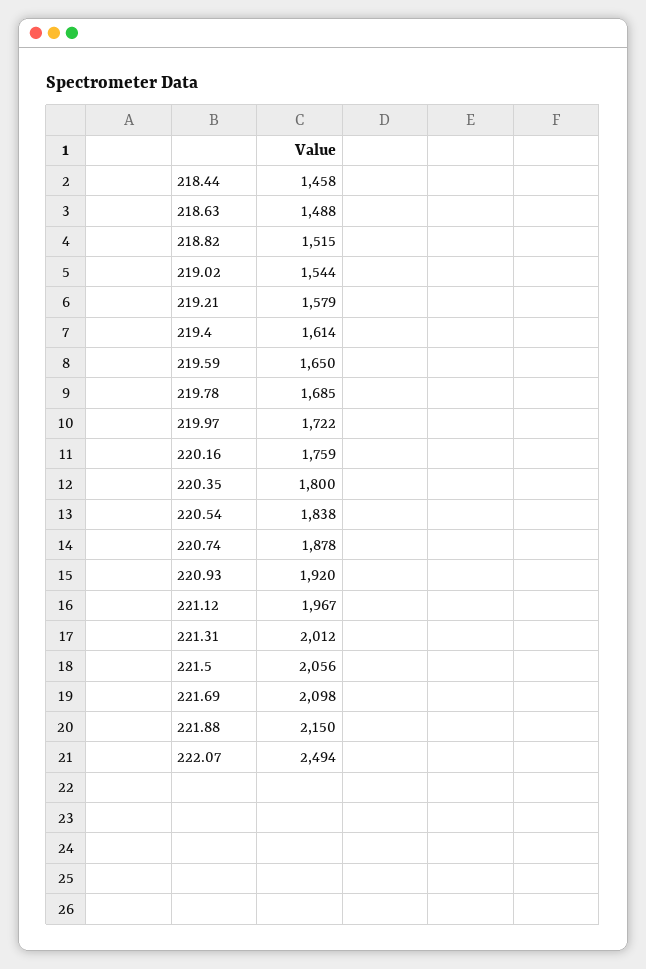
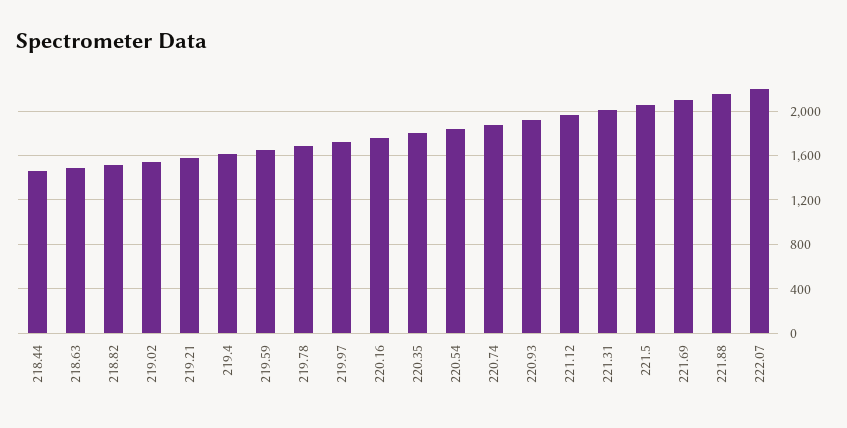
  {
    "218.44": 1458,
    "218.63": 1488,
    "218.82": 1515,
    "219.02": 1544,
    "219.21": 1579,
    "219.4": 1614,
    "219.59": 1650,
    "219.78": 1685,
    "219.97": 1722,
    "220.16": 1759,
    "220.35": 1800,
    "220.54": 1838,
    "220.74": 1878,
    "220.93": 1920,
    "221.12": 1967,
    "221.31": 2012,
    "221.5": 2056,
    "221.69": 2098,
    "221.88": 2150,
-   "222.07": 2494
+   "222.07": 2200
  }

